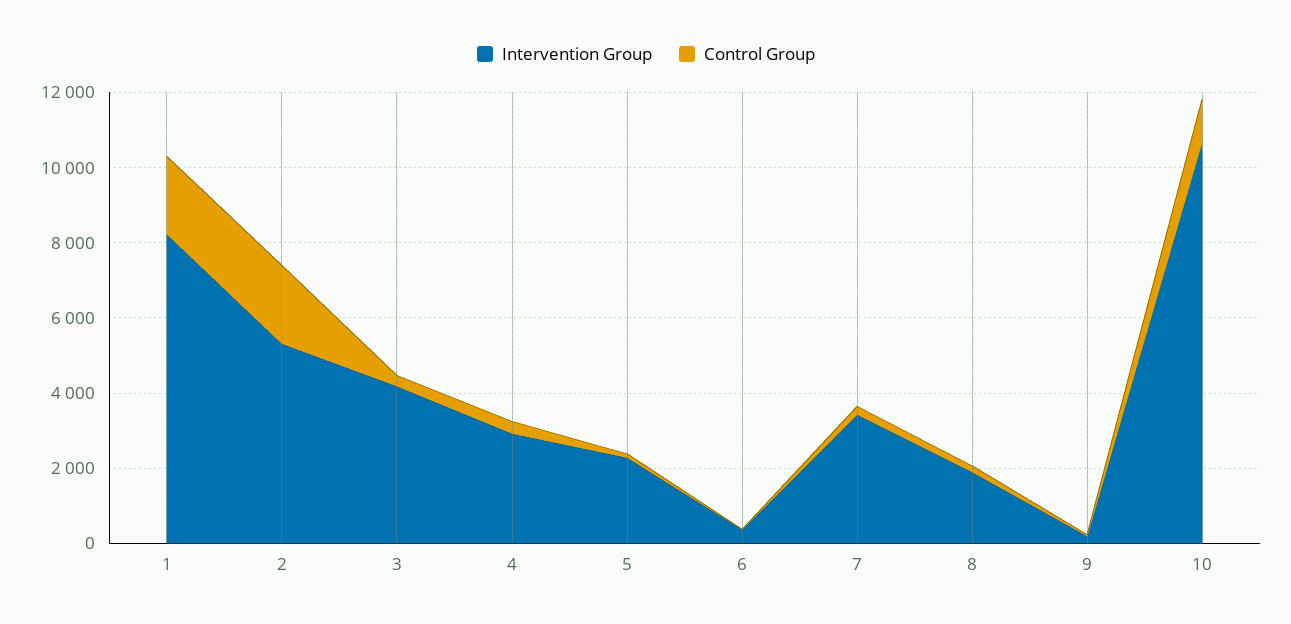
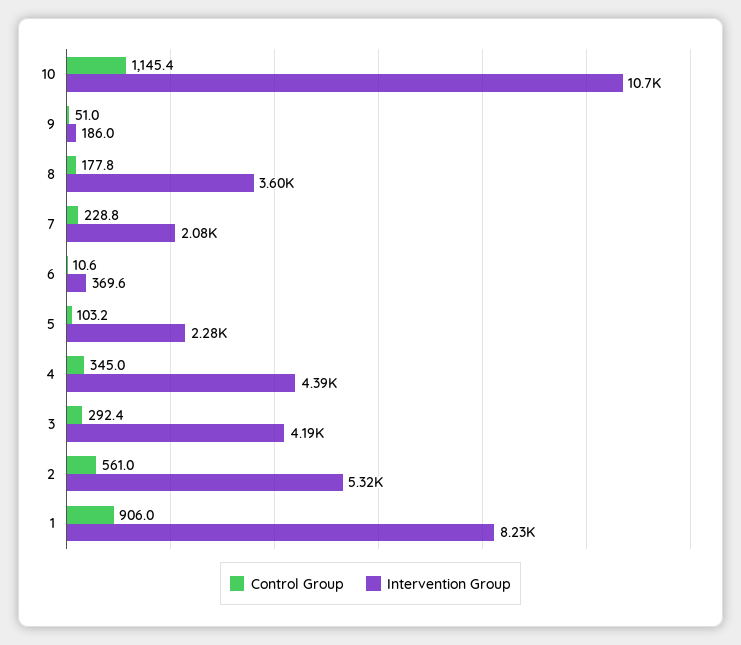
  {
    "Intervention Group": {
      "1": 8230,
      "2": 5320,
      "3": 4190,
-     "4": 3000,
+     "4": 4390,
      "5": 2280,
      "6": 369.6,
-     "7": 3500,
+     "7": 2080,
-     "8": 2000,
+     "8": 3600,
      "9": 186,
      "10": 10700
    },
    "Control Group": {
-     "1": 2000,
+     "1": 906,
-     "2": 2000,
+     "2": 561,
      "3": 292.4,
      "4": 345,
      "5": 103.2,
      "6": 10.6,
      "7": 228.8,
      "8": 177.8,
      "9": 51,
      "10": 1145.4
    }
  }

